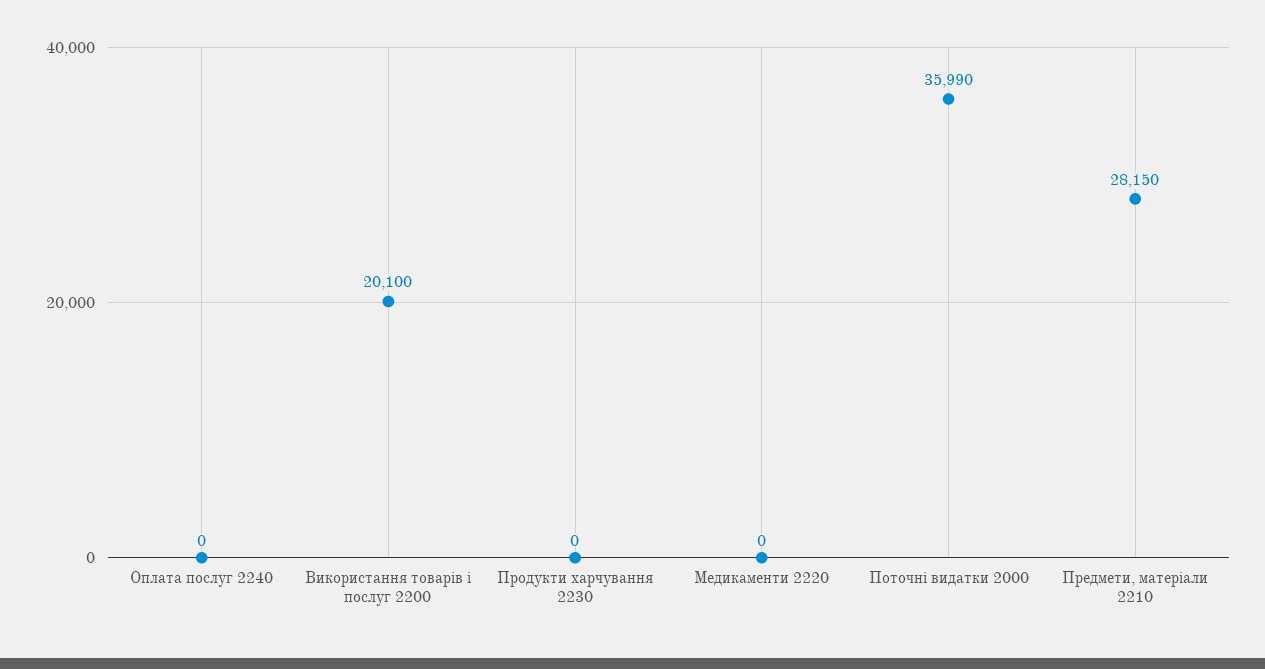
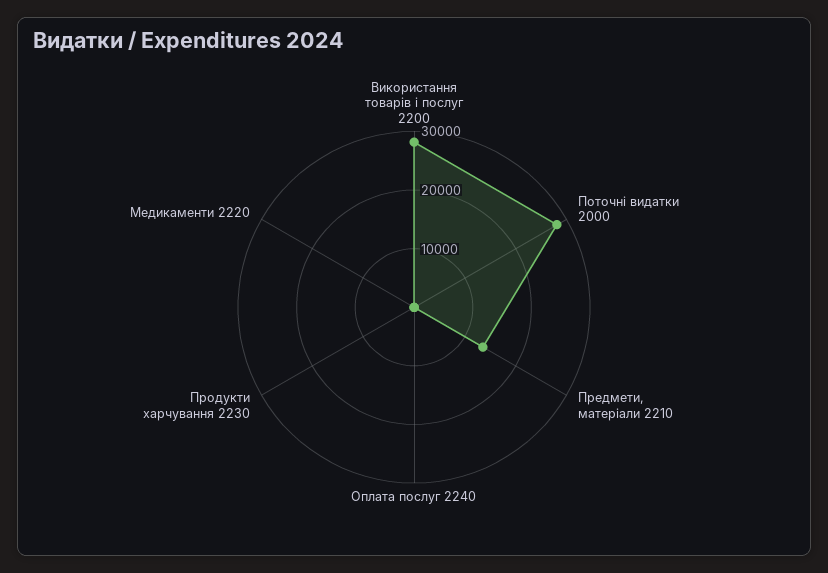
  {
    "Оплата послуг 2240": 0,
-   "Використання товарів і послуг 2200": 20100,
+   "Використання товарів і послуг 2200": 28000,
    "Продукти харчування 2230": 0,
    "Медикаменти 2220": 0,
-   "Поточні видатки 2000": 35990,
+   "Поточні видатки 2000": 28000,
-   "Предмети, матеріали 2210": 28150
+   "Предмети, матеріали 2210": 14000
  }

